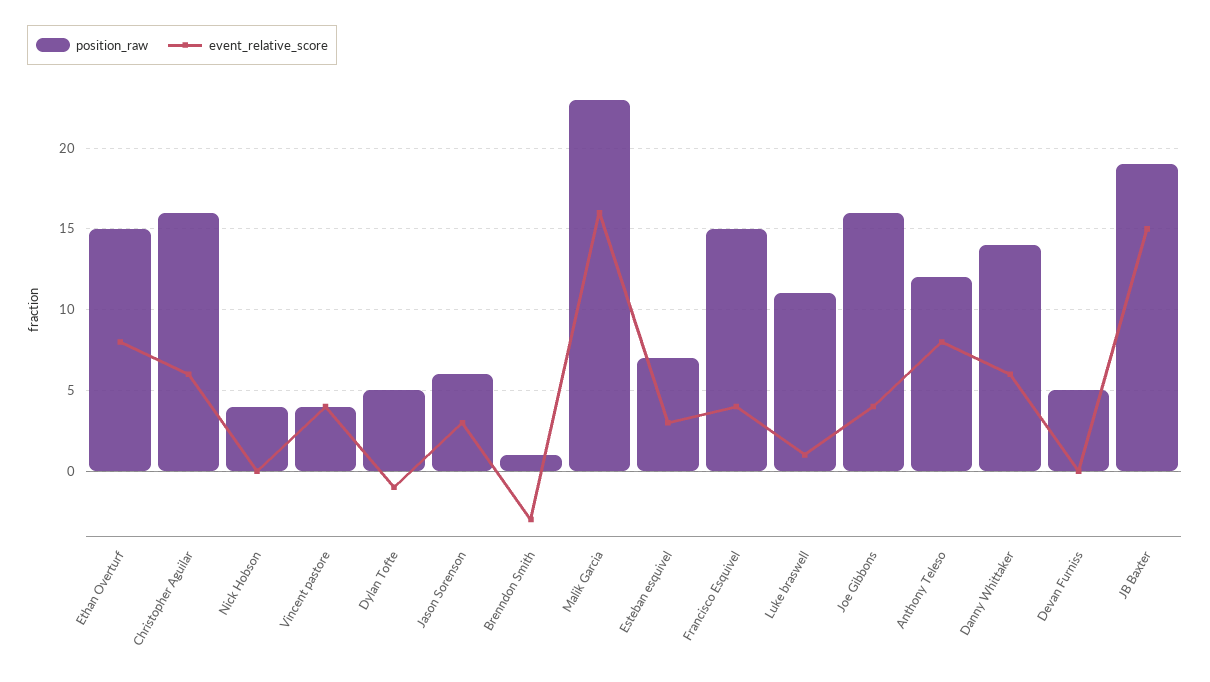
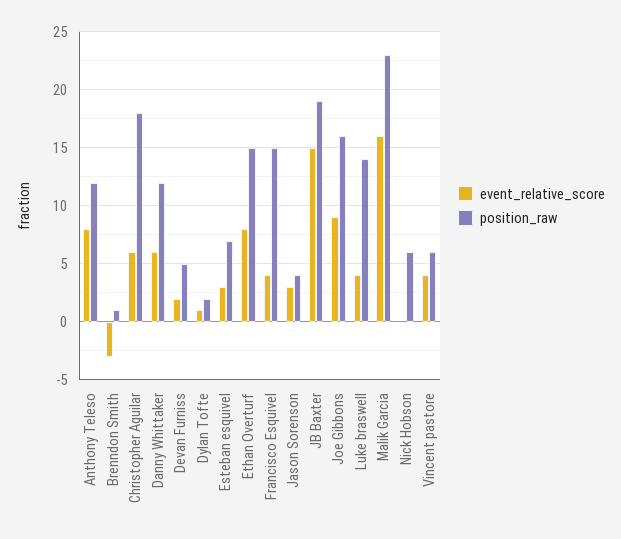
  {
    "position_raw": {
      "Ethan Overturf": 15,
-     "Christopher Aguilar": 16,
+     "Christopher Aguilar": 18,
-     "Nick Hobson": 4,
+     "Nick Hobson": 6,
-     "Vincent pastore": 4,
+     "Vincent pastore": 6,
-     "Dylan Tofte": 5,
+     "Dylan Tofte": 2,
-     "Jason Sorenson": 6,
+     "Jason Sorenson": 4,
      "Brenndon Smith": 1,
      "Malik Garcia": 23,
      "Esteban esquivel": 7,
      "Francisco Esquivel": 15,
-     "Luke braswell": 11,
+     "Luke braswell": 14,
      "Joe Gibbons": 16,
      "Anthony Teleso": 12,
-     "Danny Whittaker": 14,
+     "Danny Whittaker": 12,
      "Devan Furniss": 5,
      "JB Baxter": 19
    },
    "event_relative_score": {
      "Ethan Overturf": 8,
      "Christopher Aguilar": 6,
      "Nick Hobson": 0,
      "Vincent pastore": 4,
-     "Dylan Tofte": -1,
+     "Dylan Tofte": 1,
      "Jason Sorenson": 3,
      "Brenndon Smith": -3,
      "Malik Garcia": 16,
      "Esteban esquivel": 3,
      "Francisco Esquivel": 4,
-     "Luke braswell": 1,
+     "Luke braswell": 4,
-     "Joe Gibbons": 4,
+     "Joe Gibbons": 9,
      "Anthony Teleso": 8,
      "Danny Whittaker": 6,
-     "Devan Furniss": 0,
+     "Devan Furniss": 2,
      "JB Baxter": 15
    }
  }

